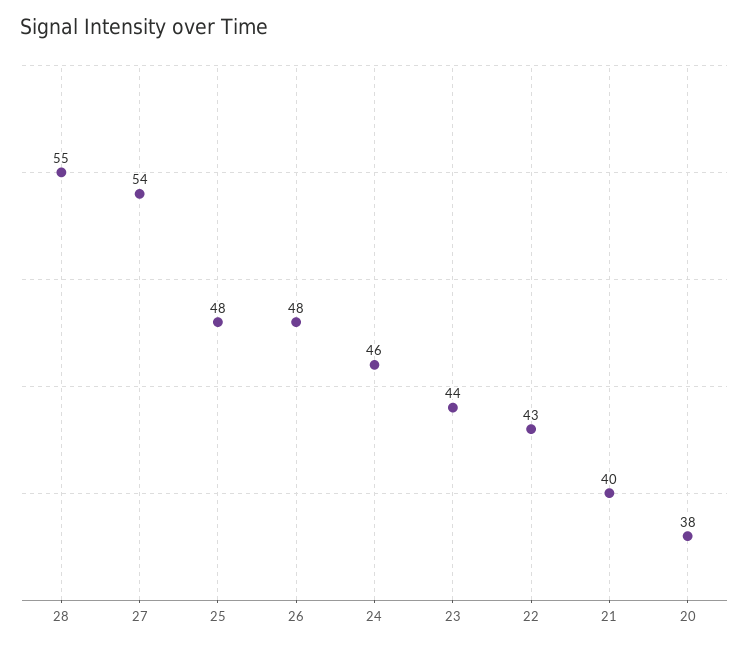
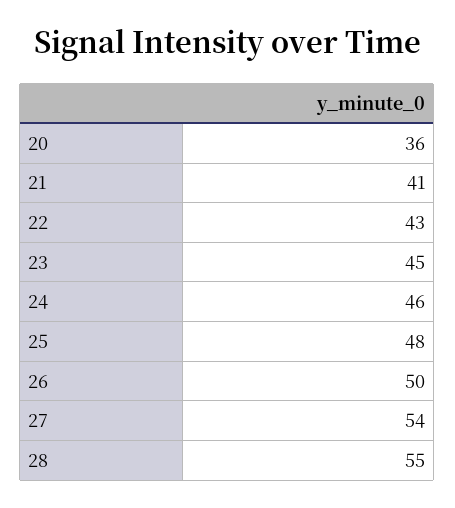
  {
    "28": 55,
    "27": 54,
    "25": 48,
-   "26": 48,
+   "26": 50,
    "24": 46,
-   "23": 44,
+   "23": 45,
    "22": 43,
-   "21": 40,
+   "21": 41,
-   "20": 38
+   "20": 36
  }

